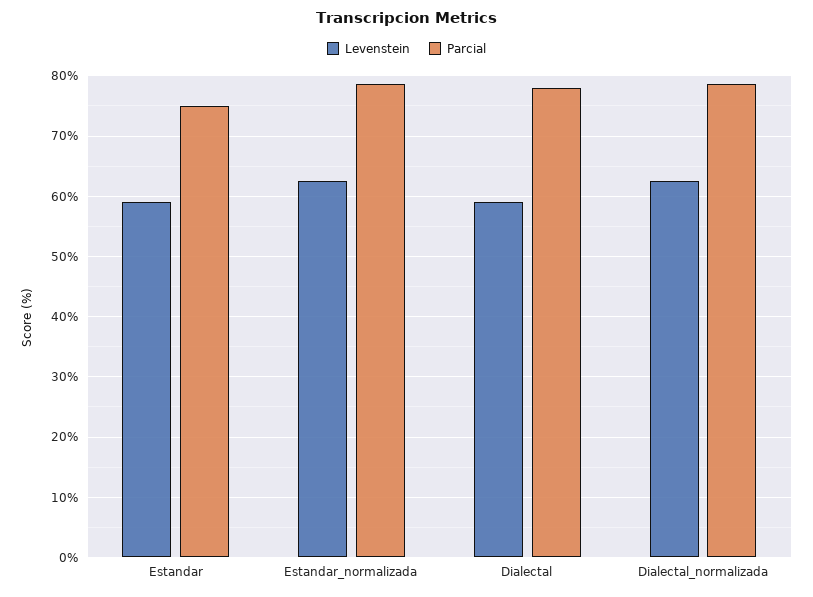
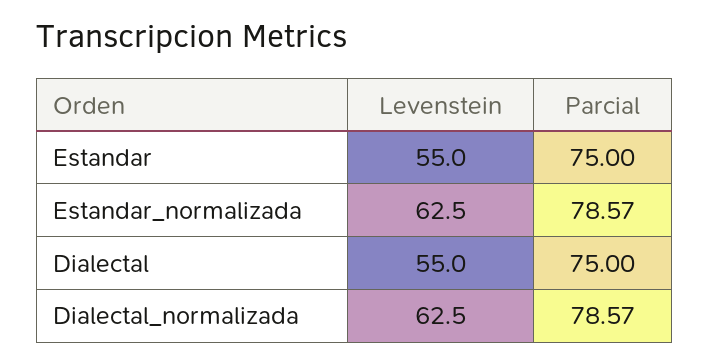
  {
    "Levenstein": {
-     "Estandar": 59,
+     "Estandar": 55,
      "Estandar_normalizada": 62.5,
-     "Dialectal": 59,
+     "Dialectal": 55,
      "Dialectal_normalizada": 62.5
    },
    "Parcial": {
      "Estandar": 75,
      "Estandar_normalizada": 78.57,
-     "Dialectal": 78,
+     "Dialectal": 75,
      "Dialectal_normalizada": 78.57
    }
  }

